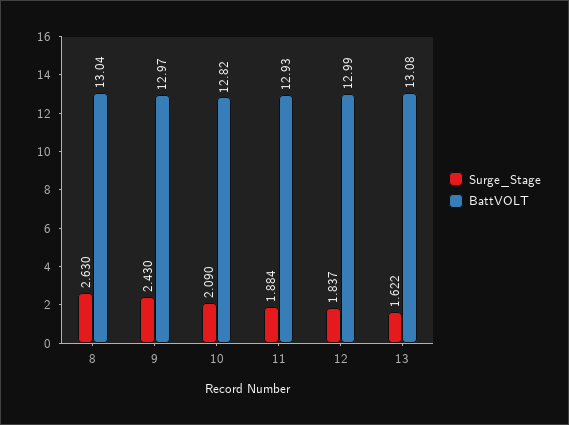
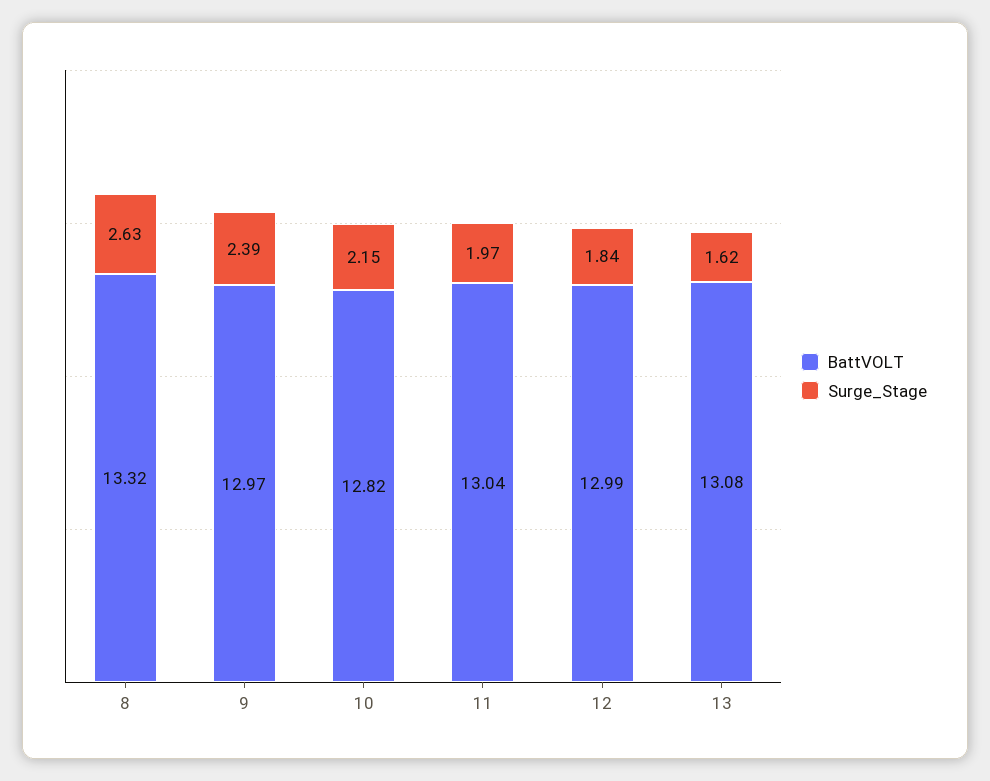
  {
    "Surge_Stage": {
      "8": 2.63,
-     "9": 2.43,
+     "9": 2.39,
-     "10": 2.09,
+     "10": 2.15,
-     "11": 1.884,
+     "11": 1.97,
      "12": 1.837,
      "13": 1.622
    },
    "BattVOLT": {
-     "8": 13.04,
+     "8": 13.32,
      "9": 12.97,
      "10": 12.82,
-     "11": 12.93,
+     "11": 13.04,
      "12": 12.99,
      "13": 13.08
    }
  }

